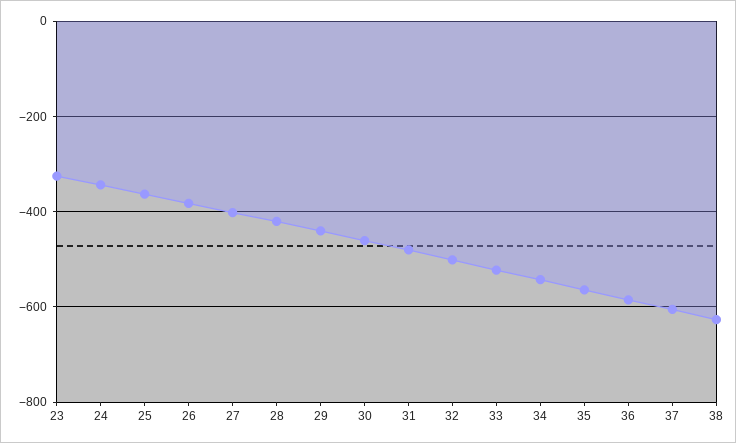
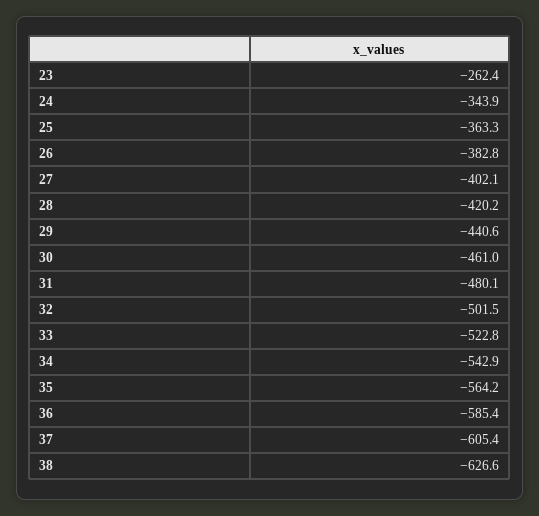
  {
-   "23": -320,
+   "23": -262.4,
    "24": -343.9,
    "25": -363.3,
    "26": -382.8,
    "27": -402.1,
    "28": -420.2,
    "29": -440.6,
    "30": -461,
    "31": -480.1,
    "32": -501.5,
    "33": -522.8,
    "34": -542.9,
    "35": -564.2,
    "36": -585.4,
    "37": -605.4,
    "38": -626.6
  }

